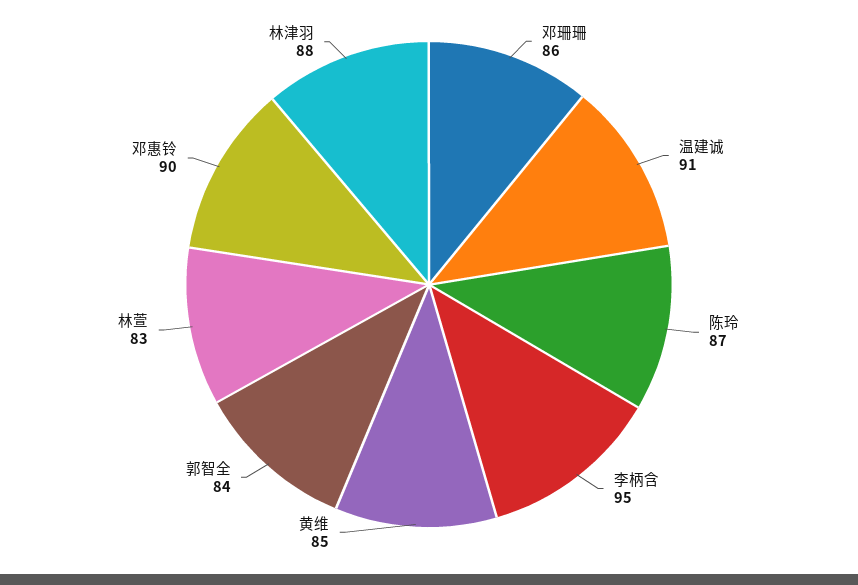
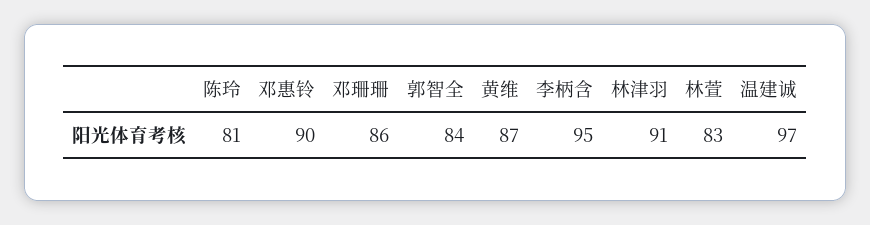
  {
    "邓珊珊": 86,
-   "温建诚": 91,
+   "温建诚": 97,
-   "陈玲": 87,
+   "陈玲": 81,
    "李柄含": 95,
-   "黄维": 85,
+   "黄维": 87,
    "郭智全": 84,
    "林萱": 83,
    "邓惠铃": 90,
-   "林津羽": 88
+   "林津羽": 91
  }

